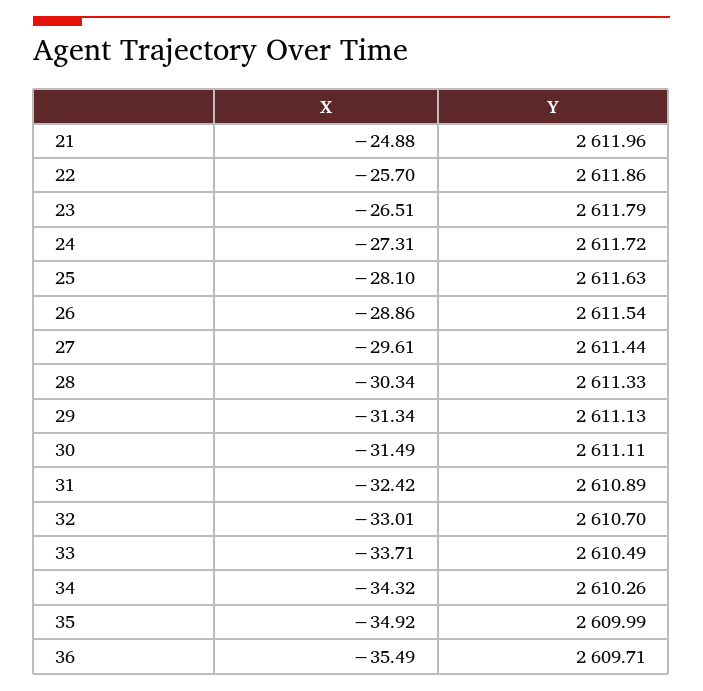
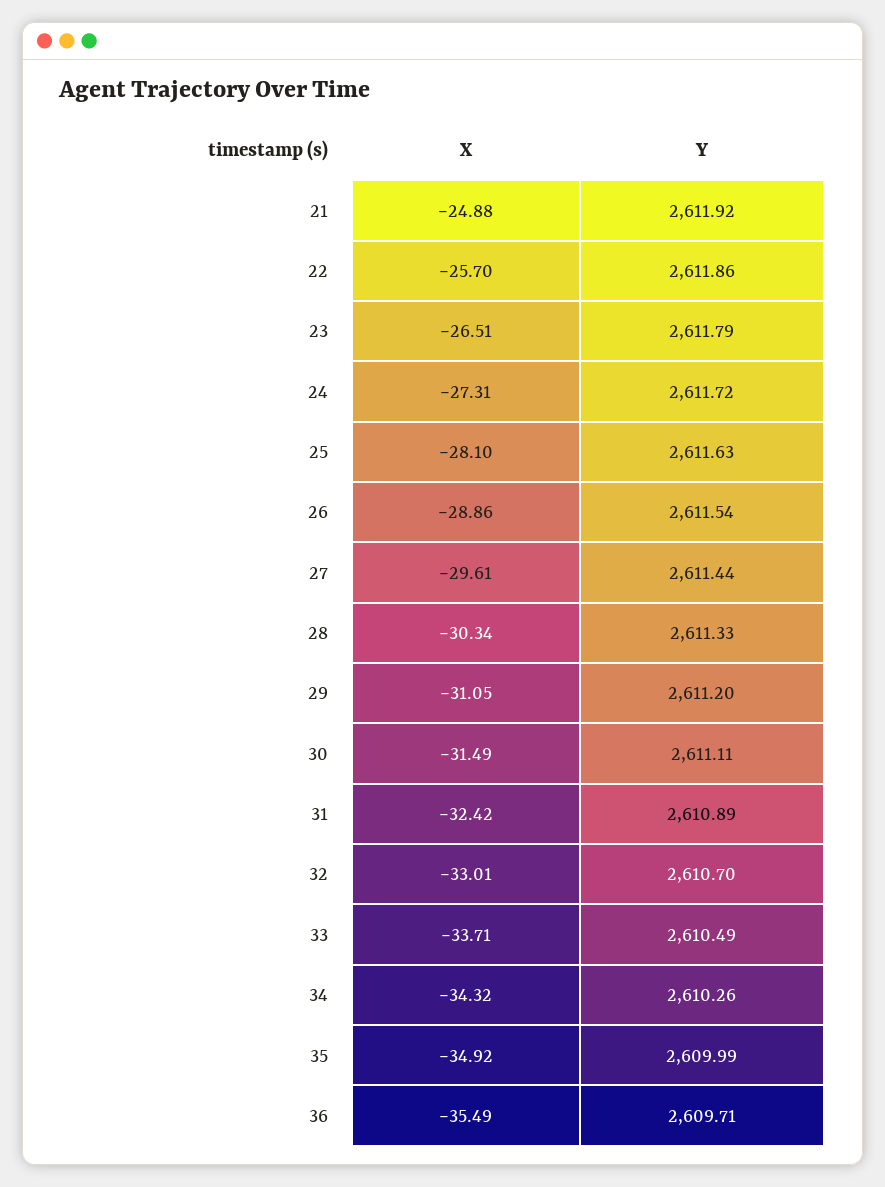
  {
    "X": {
      "21": -24.88,
      "22": -25.7,
      "23": -26.51,
      "24": -27.31,
      "25": -28.1,
      "26": -28.86,
      "27": -29.61,
      "28": -30.34,
-     "29": -31.34,
+     "29": -31.05,
      "30": -31.49,
      "31": -32.42,
      "32": -33.01,
      "33": -33.71,
      "34": -34.32,
      "35": -34.92,
      "36": -35.49
    },
    "Y": {
-     "21": 2611.96,
+     "21": 2611.92,
      "22": 2611.86,
      "23": 2611.79,
      "24": 2611.72,
      "25": 2611.63,
      "26": 2611.54,
      "27": 2611.44,
      "28": 2611.33,
-     "29": 2611.13,
+     "29": 2611.2,
      "30": 2611.11,
      "31": 2610.89,
      "32": 2610.7,
      "33": 2610.49,
      "34": 2610.26,
      "35": 2609.99,
      "36": 2609.71
    }
  }

